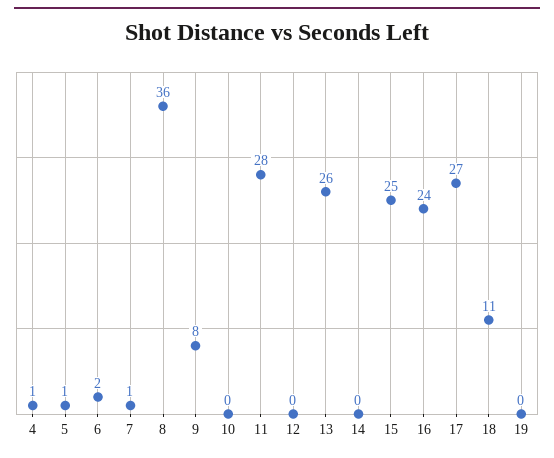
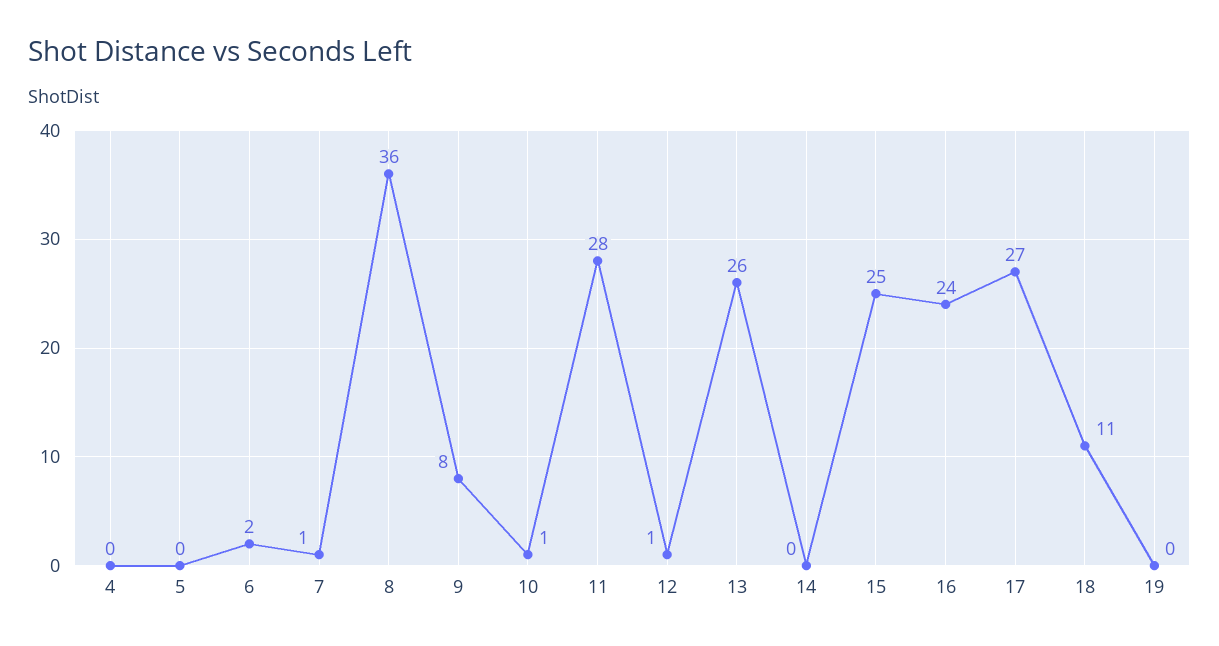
  {
-   "4": 1,
+   "4": 0,
-   "5": 1,
+   "5": 0,
    "6": 2,
    "7": 1,
    "8": 36,
    "9": 8,
-   "10": 0,
+   "10": 1,
    "11": 28,
-   "12": 0,
+   "12": 1,
    "13": 26,
    "14": 0,
    "15": 25,
    "16": 24,
    "17": 27,
    "18": 11,
    "19": 0
  }

